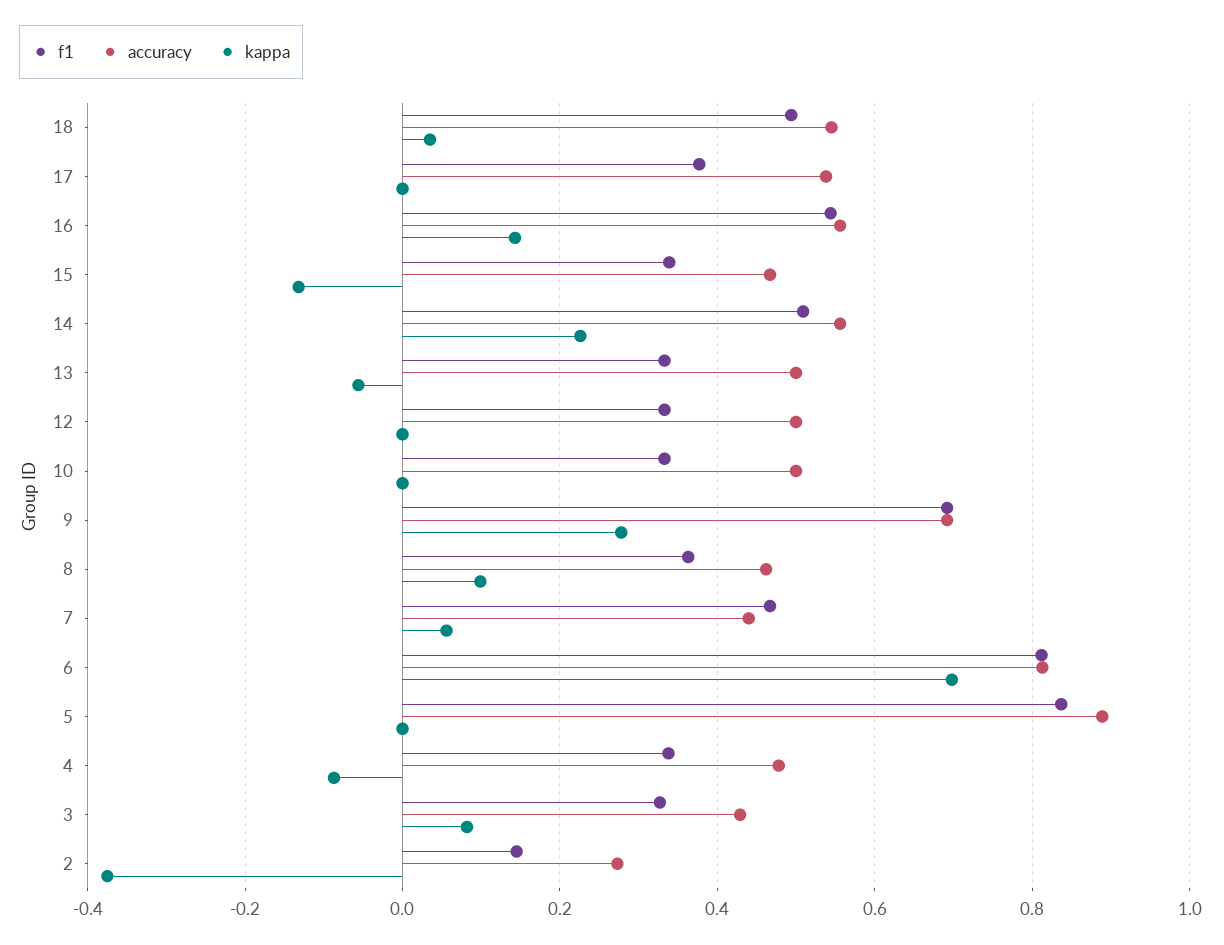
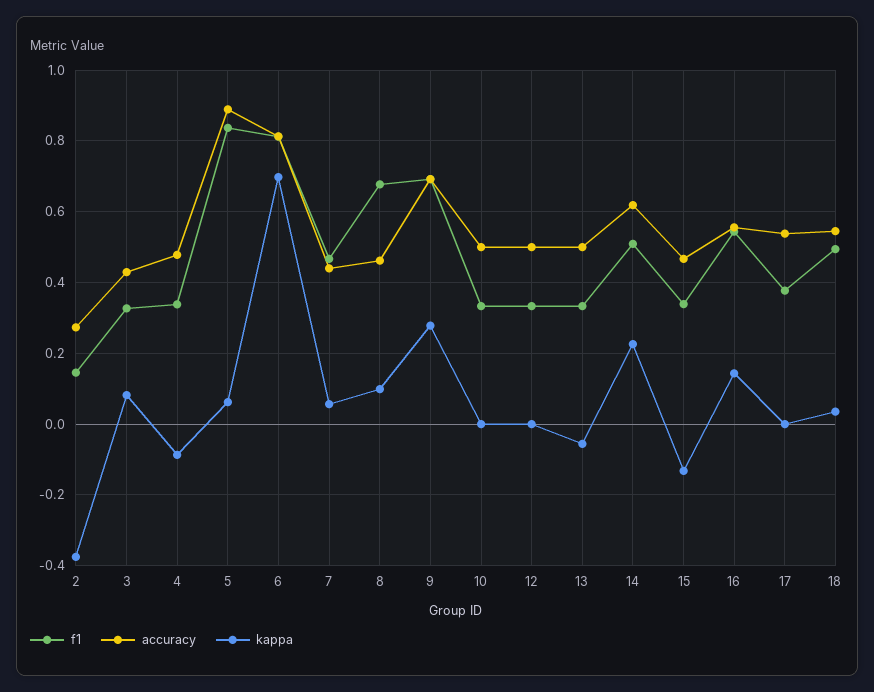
  {
    "f1": {
      "18": 0.5,
      "17": 0.38,
      "16": 0.54,
      "15": 0.34,
      "14": 0.5,
      "13": 0.34,
      "12": 0.34,
      "10": 0.34,
      "9": 0.7,
-     "8": 0.36,
+     "8": 0.68,
      "7": 0.46,
      "6": 0.82,
      "5": 0.84,
      "4": 0.34,
      "3": 0.32,
      "2": 0.14
    },
    "accuracy": {
      "18": 0.54,
      "17": 0.54,
      "16": 0.56,
      "15": 0.46,
-     "14": 0.56,
+     "14": 0.62,
      "13": 0.5,
      "12": 0.5,
      "10": 0.5,
      "9": 0.7,
      "8": 0.46,
      "7": 0.44,
      "6": 0.82,
      "5": 0.88,
      "4": 0.48,
      "3": 0.42,
      "2": 0.28
    },
    "kappa": {
      "18": 0.04,
      "17": 0,
      "16": 0.14,
      "15": -0.14,
      "14": 0.22,
      "13": -0.06,
      "12": 0,
      "10": 0,
      "9": 0.28,
      "8": 0.1,
      "7": 0.06,
      "6": 0.7,
-     "5": 0,
+     "5": 0.06,
      "4": -0.08,
      "3": 0.08,
      "2": -0.38
    }
  }

